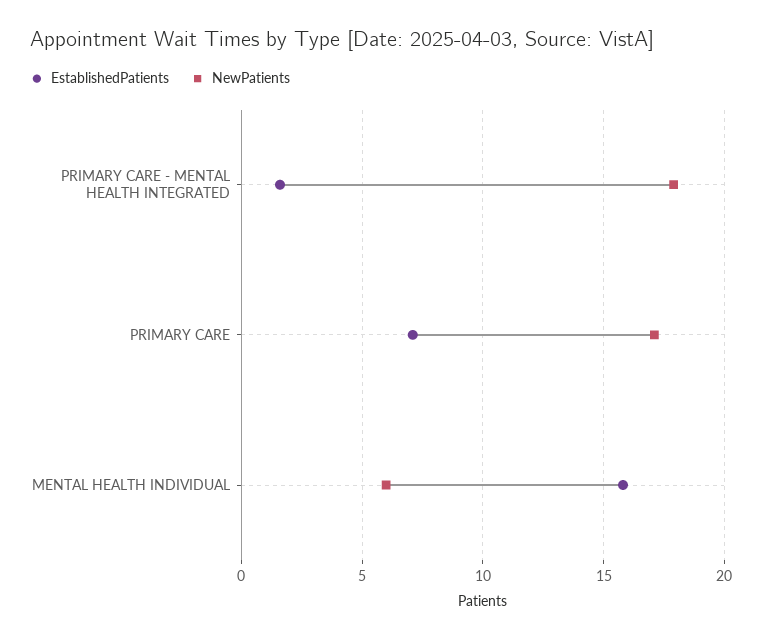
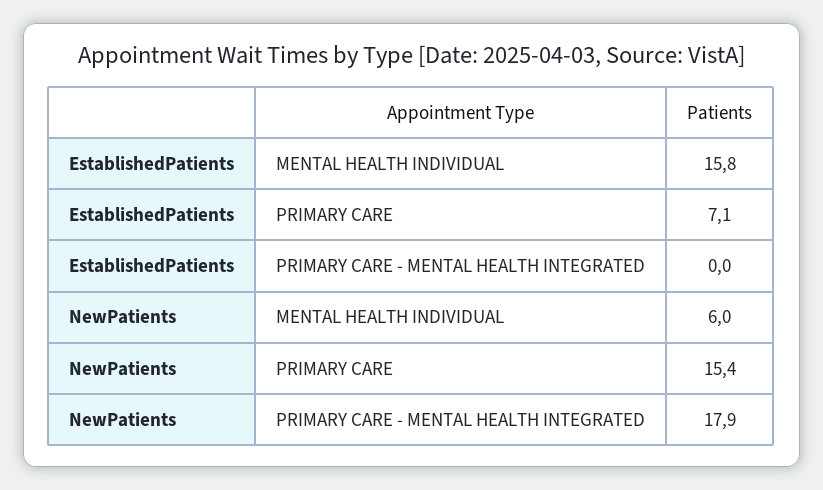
  {
    "EstablishedPatients": {
-     "PRIMARY CARE - MENTAL HEALTH INTEGRATED": 1.5,
+     "PRIMARY CARE - MENTAL HEALTH INTEGRATED": 0,
      "PRIMARY CARE": 7.1,
      "MENTAL HEALTH INDIVIDUAL": 15.8
    },
    "NewPatients": {
      "PRIMARY CARE - MENTAL HEALTH INTEGRATED": 17.9,
-     "PRIMARY CARE": 17,
+     "PRIMARY CARE": 15.4,
      "MENTAL HEALTH INDIVIDUAL": 6
    }
  }

